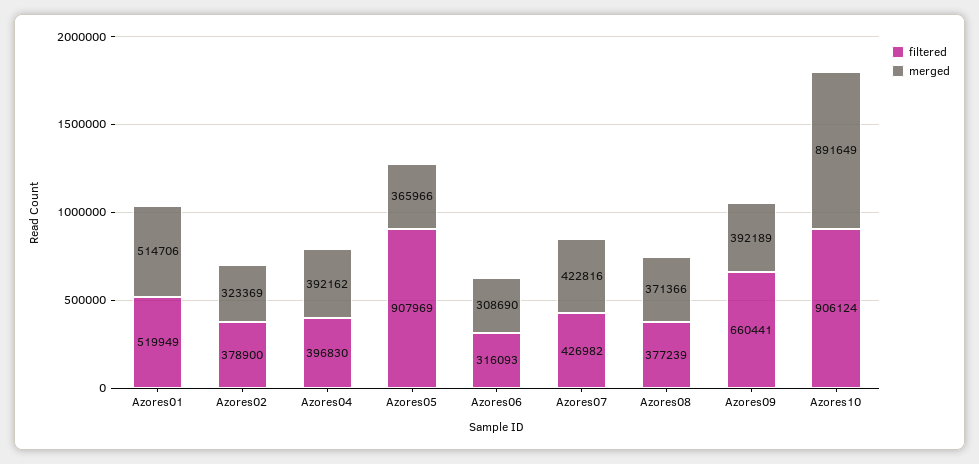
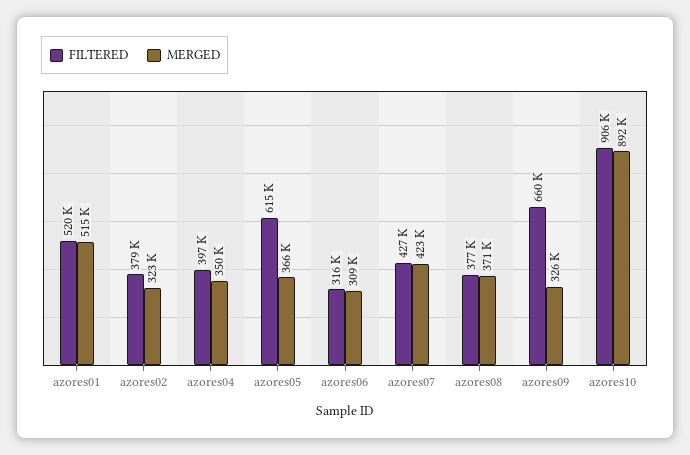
  {
    "filtered": {
      "Azores01": 519949,
      "Azores02": 378900,
      "Azores04": 396830,
-     "Azores05": 907969,
+     "Azores05": 615000,
      "Azores06": 316093,
      "Azores07": 426982,
      "Azores08": 377239,
      "Azores09": 660441,
      "Azores10": 906124
    },
    "merged": {
      "Azores01": 514706,
      "Azores02": 323369,
-     "Azores04": 392162,
+     "Azores04": 350000,
      "Azores05": 365966,
      "Azores06": 308690,
      "Azores07": 422816,
      "Azores08": 371366,
-     "Azores09": 392189,
+     "Azores09": 326000,
      "Azores10": 891649
    }
  }

